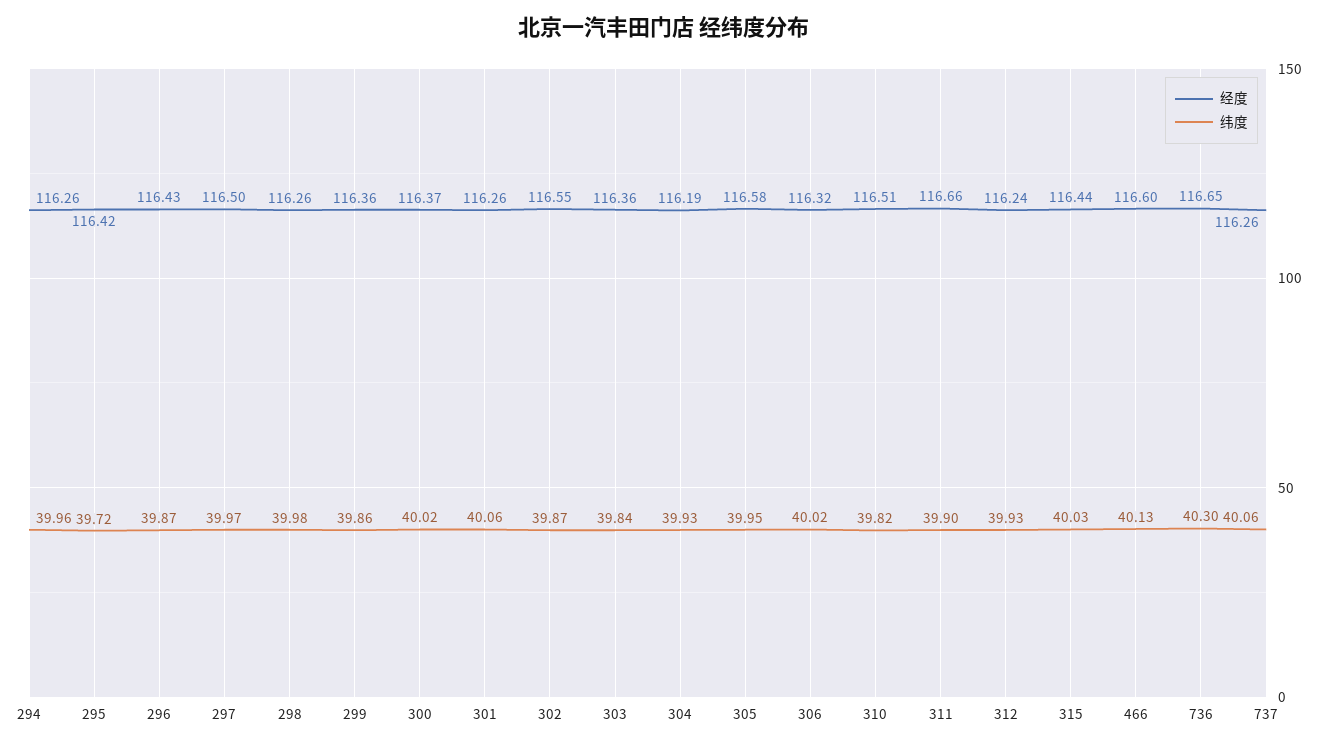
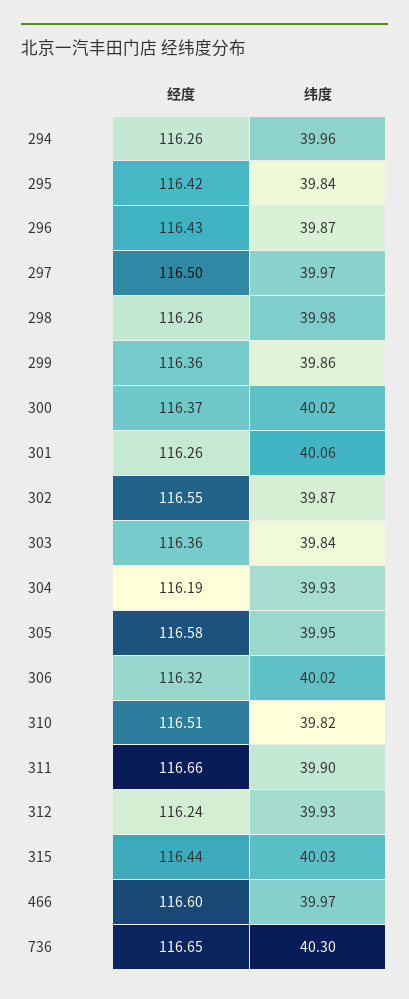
  {
    "经度": {
      "294": 116.26,
      "295": 116.42,
      "296": 116.43,
      "297": 116.5,
      "298": 116.26,
      "299": 116.36,
      "300": 116.37,
      "301": 116.26,
      "302": 116.55,
      "303": 116.36,
      "304": 116.19,
      "305": 116.58,
      "306": 116.32,
      "310": 116.51,
      "311": 116.66,
      "312": 116.24,
      "315": 116.44,
      "466": 116.6,
-     "736": 116.65,
+     "736": 116.65
-     "737": 116.26
    },
    "纬度": {
      "294": 39.96,
-     "295": 39.72,
+     "295": 39.84,
      "296": 39.87,
      "297": 39.97,
      "298": 39.98,
      "299": 39.86,
      "300": 40.02,
      "301": 40.06,
      "302": 39.87,
      "303": 39.84,
      "304": 39.93,
      "305": 39.95,
      "306": 40.02,
      "310": 39.82,
      "311": 39.9,
      "312": 39.93,
      "315": 40.03,
-     "466": 40.13,
+     "466": 39.97,
-     "736": 40.3,
+     "736": 40.3
-     "737": 40.06
    }
  }

